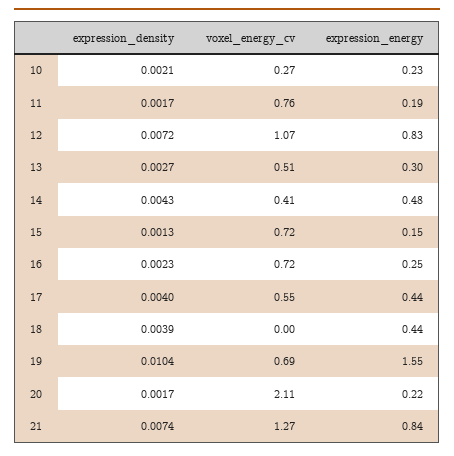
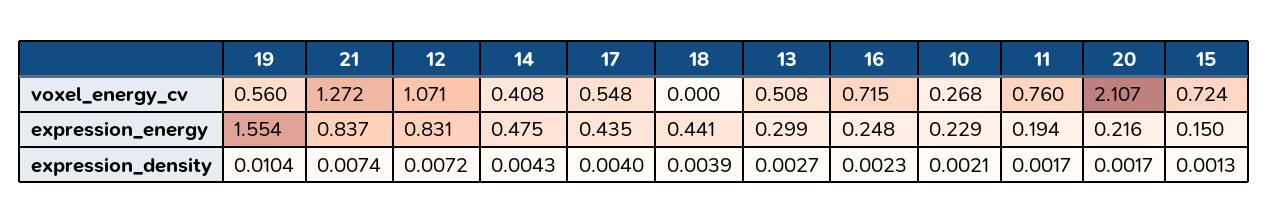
  {
    "expression_density": {
      "10": 0.0021,
      "11": 0.0017,
      "12": 0.0072,
      "13": 0.0027,
      "14": 0.0043,
      "15": 0.0013,
      "16": 0.0023,
      "17": 0.004,
      "18": 0.0039,
      "19": 0.0104,
      "20": 0.0017,
      "21": 0.0074
    },
    "voxel_energy_cv": {
      "10": 0.268,
      "11": 0.76,
      "12": 1.071,
      "13": 0.508,
      "14": 0.408,
      "15": 0.724,
      "16": 0.715,
      "17": 0.548,
      "18": 0,
-     "19": 0.69,
+     "19": 0.56,
      "20": 2.107,
      "21": 1.272
    },
    "expression_energy": {
      "10": 0.229,
      "11": 0.194,
      "12": 0.831,
      "13": 0.299,
      "14": 0.475,
      "15": 0.15,
      "16": 0.248,
      "17": 0.435,
      "18": 0.441,
      "19": 1.554,
      "20": 0.216,
      "21": 0.837
    }
  }

